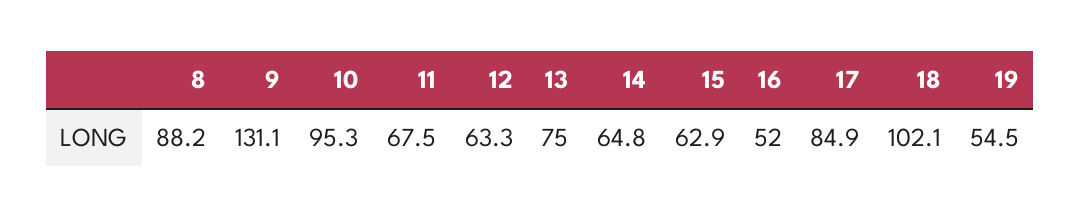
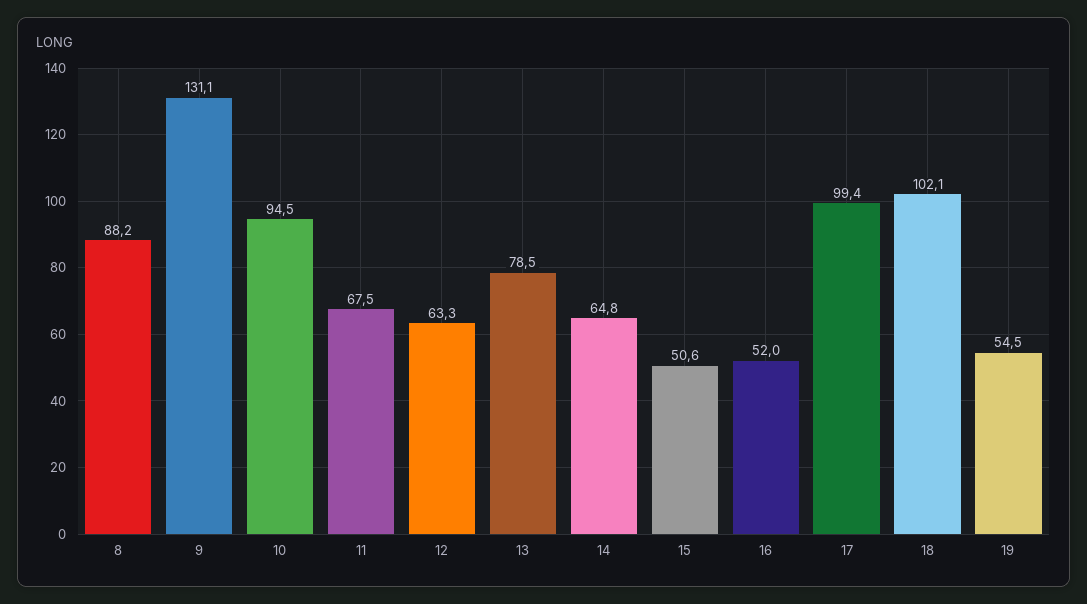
  {
    "8": 88.2,
    "9": 131.1,
-   "10": 95.3,
+   "10": 94.5,
    "11": 67.5,
    "12": 63.3,
-   "13": 75,
+   "13": 78.5,
    "14": 64.8,
-   "15": 62.9,
+   "15": 50.6,
    "16": 52,
-   "17": 84.9,
+   "17": 99.4,
    "18": 102.1,
    "19": 54.5
  }

